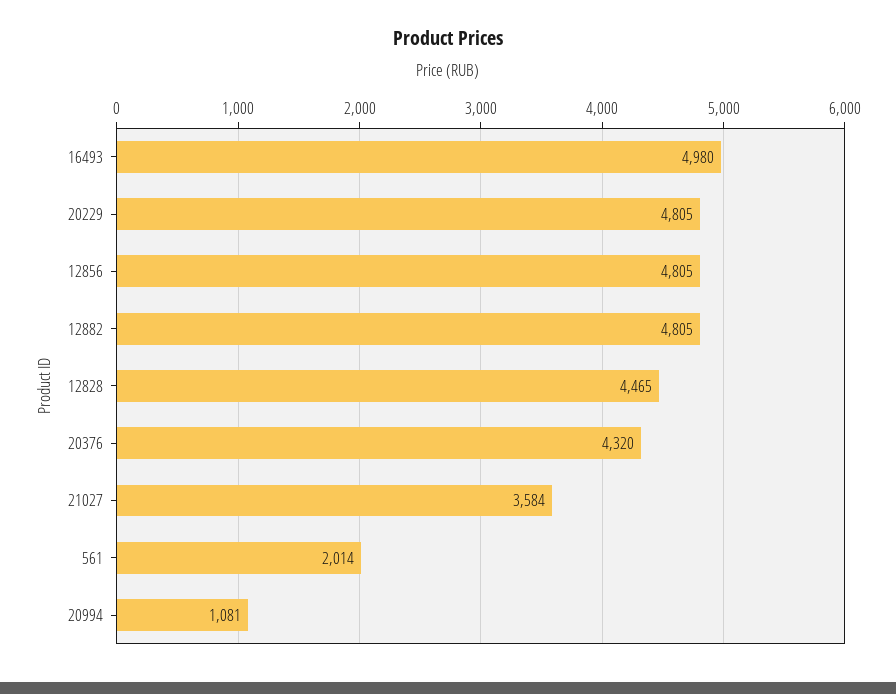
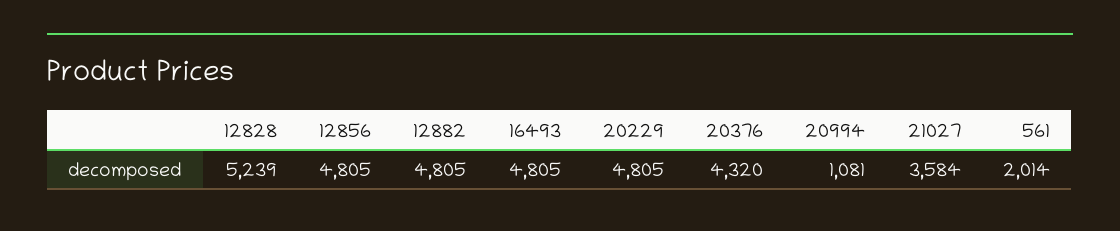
  {
-   "16493": 4980,
+   "16493": 4805,
    "20229": 4805,
    "12856": 4805,
    "12882": 4805,
-   "12828": 4465,
+   "12828": 5239,
    "20376": 4320,
    "21027": 3584,
    "561": 2014,
    "20994": 1081
  }

